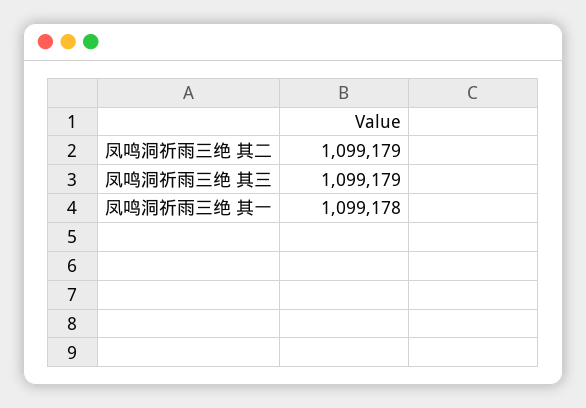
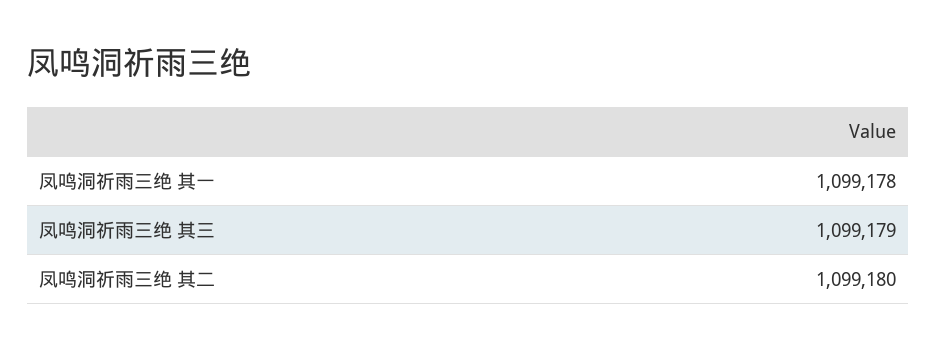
  {
-   "凤鸣洞祈雨三绝 其二": 1099179,
+   "凤鸣洞祈雨三绝 其二": 1099180,
    "凤鸣洞祈雨三绝 其三": 1099179,
    "凤鸣洞祈雨三绝 其一": 1099178
  }

